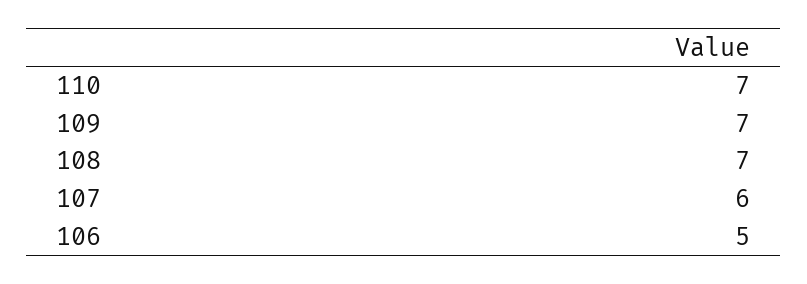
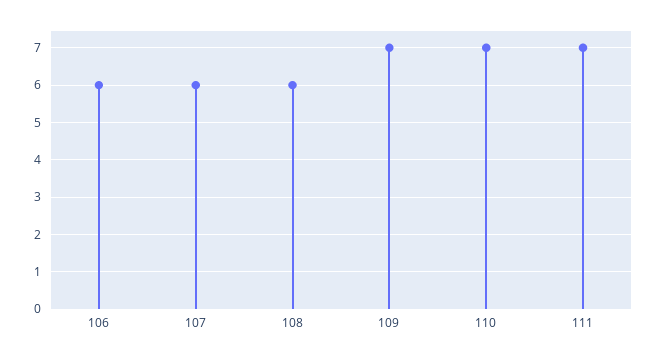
  {
    "110": 7,
    "109": 7,
-   "108": 7,
+   "108": 6,
    "107": 6,
-   "106": 5
+   "106": 6,
+   "111": 7
  }

